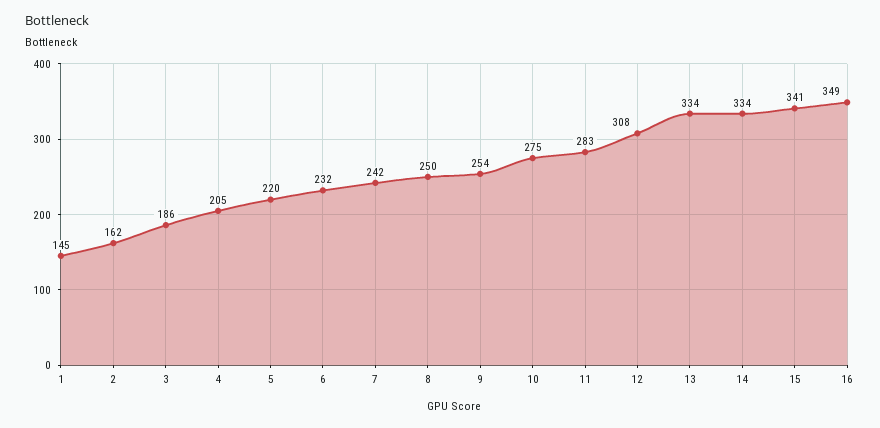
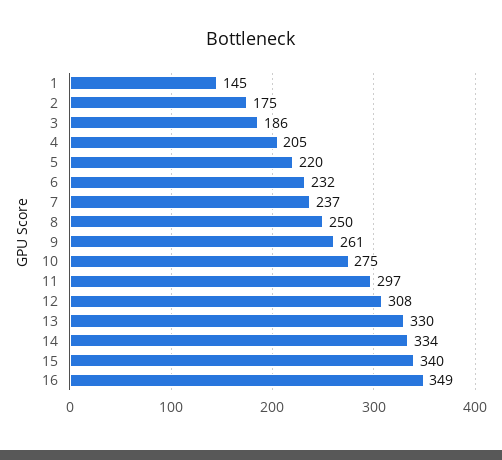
  {
    "1": 145,
-   "2": 162,
+   "2": 175,
    "3": 186,
    "4": 205,
    "5": 220,
    "6": 232,
-   "7": 242,
+   "7": 237,
    "8": 250,
-   "9": 254,
+   "9": 261,
    "10": 275,
-   "11": 283,
+   "11": 297,
    "12": 308,
-   "13": 334,
+   "13": 330,
    "14": 334,
-   "15": 341,
+   "15": 340,
    "16": 349
  }

